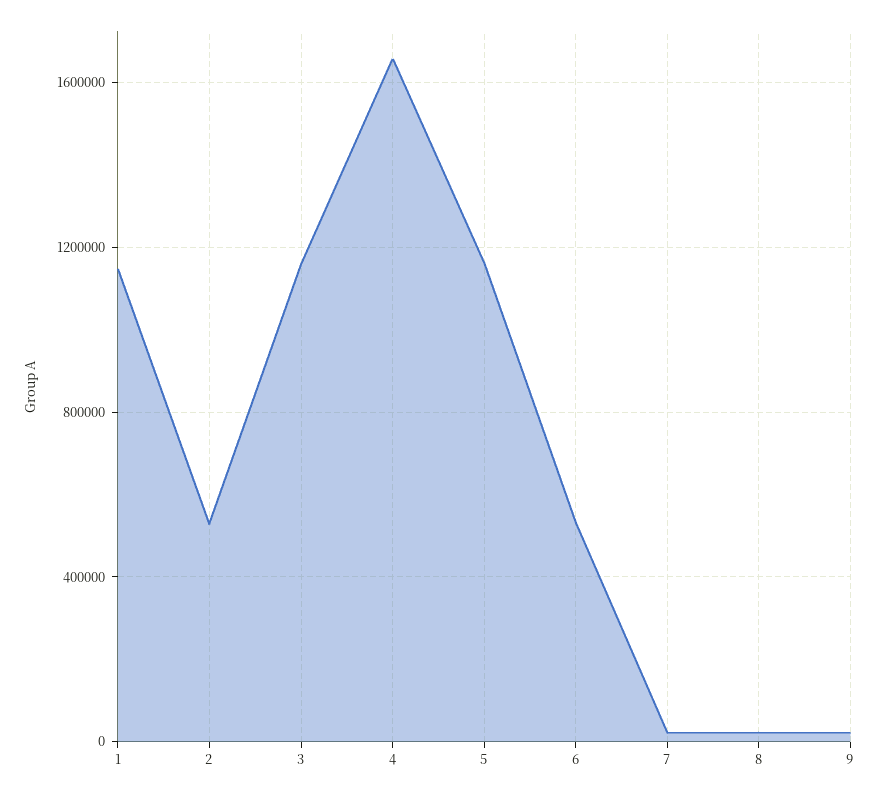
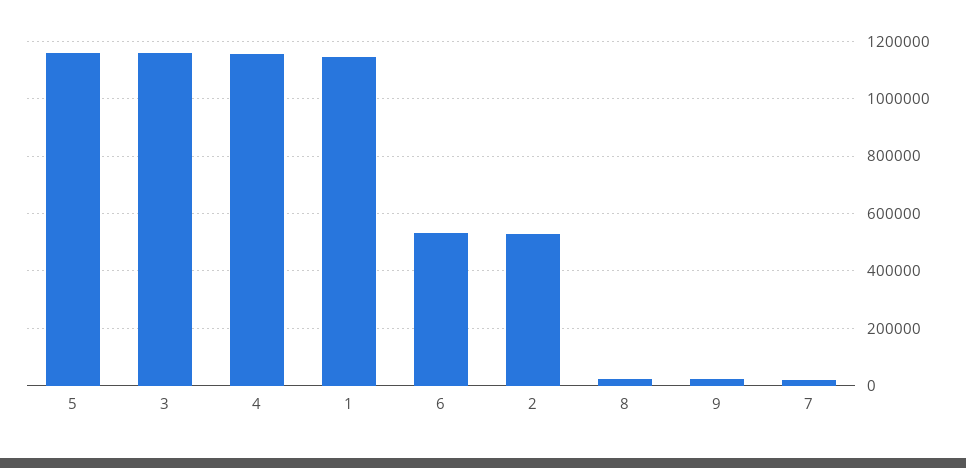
  {
    "1": 1150000,
    "2": 525000,
    "3": 1150000,
-   "4": 1650000,
+   "4": 1150000,
    "5": 1150000,
    "6": 525000,
    "7": 25000,
    "8": 25000,
    "9": 25000
  }

